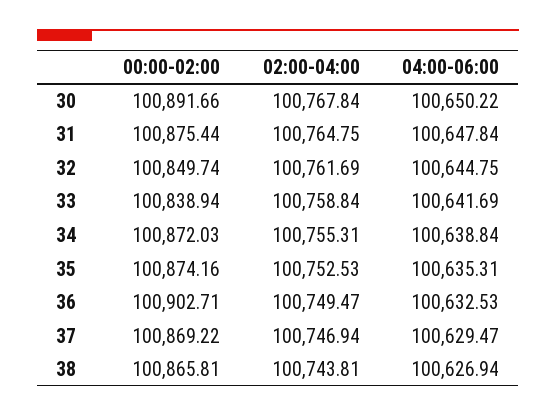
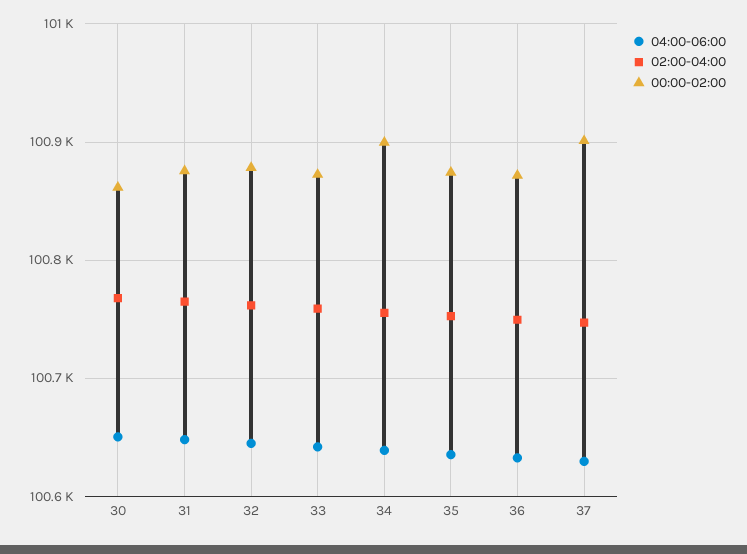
  {
    "00:00-02:00": {
-     "30": 100891.66,
+     "30": 100860,
      "31": 100875.44,
-     "32": 100849.74,
+     "32": 100880,
-     "33": 100838.94,
+     "33": 100870,
-     "34": 100872.03,
+     "34": 100900,
      "35": 100874.16,
-     "36": 100902.71,
+     "36": 100870,
-     "37": 100869.22,
+     "37": 100900
-     "38": 100865.81
    },
    "02:00-04:00": {
      "30": 100767.84,
      "31": 100764.75,
      "32": 100761.69,
      "33": 100758.84,
      "34": 100755.31,
      "35": 100752.53,
      "36": 100749.47,
-     "37": 100746.94,
+     "37": 100746.94
-     "38": 100743.81
    },
    "04:00-06:00": {
      "30": 100650.22,
      "31": 100647.84,
      "32": 100644.75,
      "33": 100641.69,
      "34": 100638.84,
      "35": 100635.31,
      "36": 100632.53,
-     "37": 100629.47,
+     "37": 100629.47
-     "38": 100626.94
    }
  }

